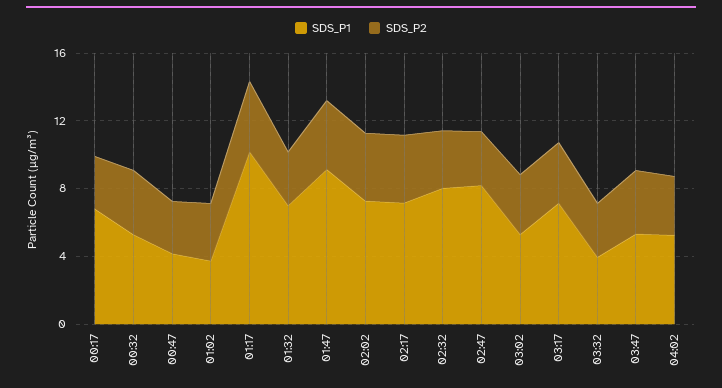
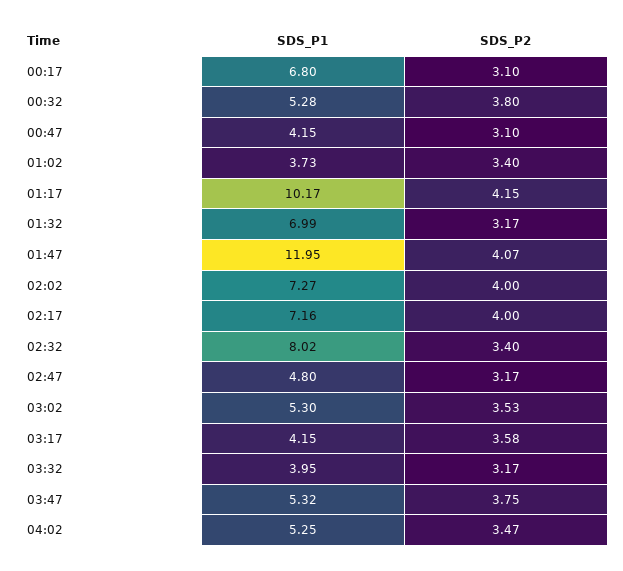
  {
    "SDS_P1": {
      "00:17": 6.8,
      "00:32": 5.28,
      "00:47": 4.15,
      "01:02": 3.73,
      "01:17": 10.17,
      "01:32": 6.99,
-     "01:47": 9,
+     "01:47": 11.95,
      "02:02": 7.27,
      "02:17": 7.16,
      "02:32": 8.02,
-     "02:47": 8,
+     "02:47": 4.8,
      "03:02": 5.3,
-     "03:17": 7,
+     "03:17": 4.15,
      "03:32": 3.95,
      "03:47": 5.32,
      "04:02": 5.25
    },
    "SDS_P2": {
      "00:17": 3.1,
      "00:32": 3.8,
      "00:47": 3.1,
      "01:02": 3.4,
      "01:17": 4.15,
      "01:32": 3.17,
      "01:47": 4.07,
      "02:02": 4,
      "02:17": 4,
      "02:32": 3.4,
      "02:47": 3.17,
      "03:02": 3.53,
      "03:17": 3.58,
      "03:32": 3.17,
      "03:47": 3.75,
      "04:02": 3.47
    }
  }

